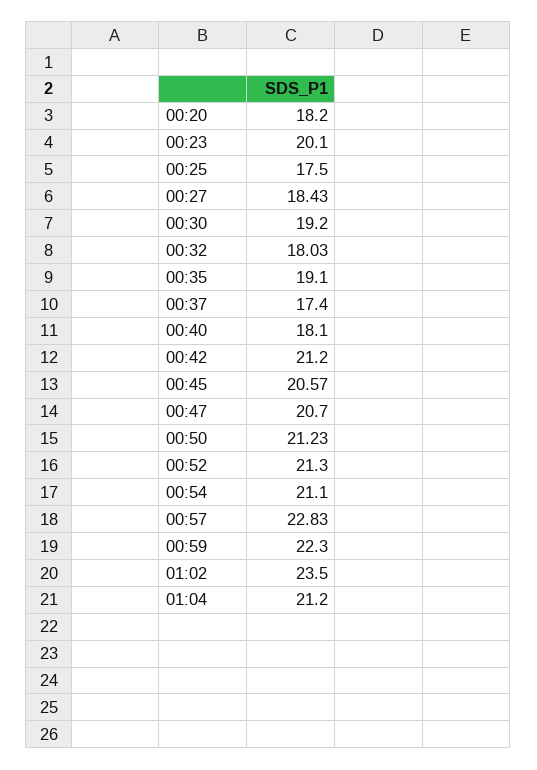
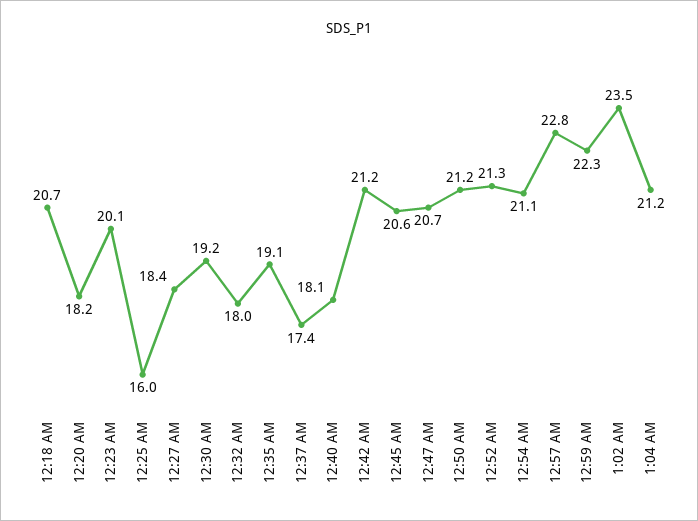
  {
    "00:20": 18.2,
    "00:23": 20.1,
-   "00:25": 17.5,
+   "00:25": 16,
    "00:27": 18.43,
    "00:30": 19.2,
    "00:32": 18.03,
    "00:35": 19.1,
    "00:37": 17.4,
    "00:40": 18.1,
    "00:42": 21.2,
    "00:45": 20.57,
    "00:47": 20.7,
    "00:50": 21.23,
    "00:52": 21.3,
    "00:54": 21.1,
    "00:57": 22.83,
    "00:59": 22.3,
    "01:02": 23.5,
-   "01:04": 21.2
+   "01:04": 21.2,
+   "12:18 AM": 20.7
  }

